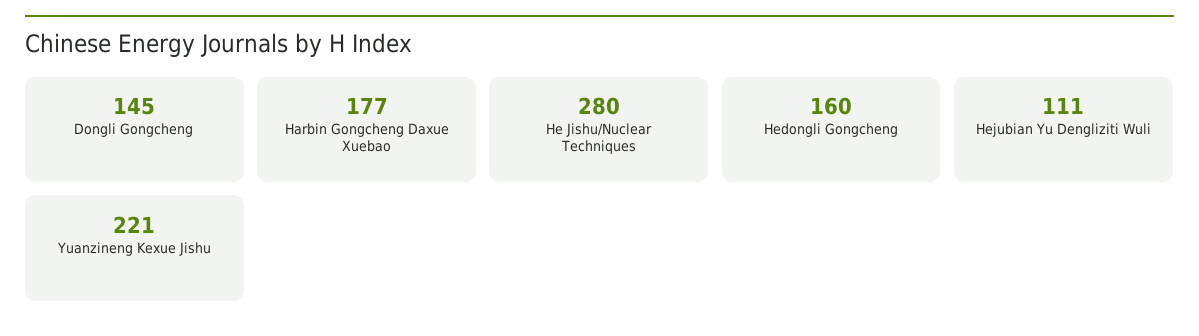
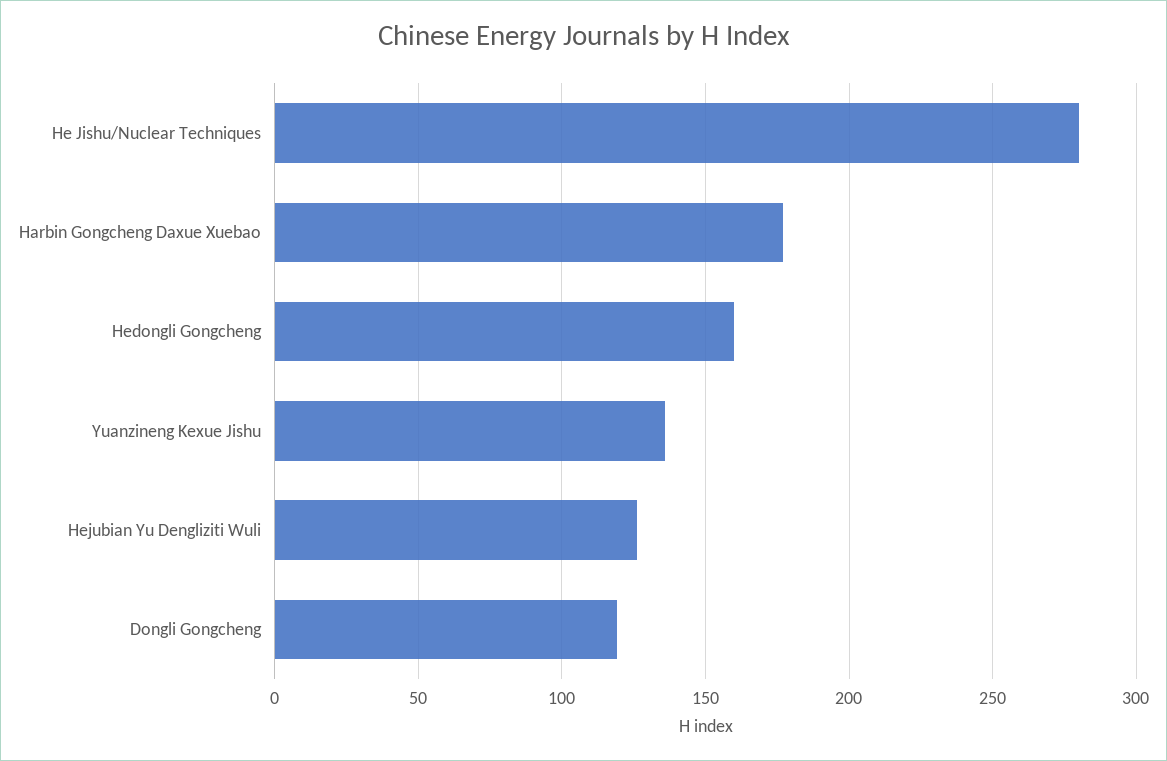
  {
-   "Dongli Gongcheng": 145,
+   "Dongli Gongcheng": 120,
    "Harbin Gongcheng Daxue Xuebao": 177,
    "He Jishu/Nuclear Techniques": 280,
    "Hedongli Gongcheng": 160,
-   "Hejubian Yu Dengliziti Wuli": 111,
+   "Hejubian Yu Dengliziti Wuli": 125,
-   "Yuanzineng Kexue Jishu": 221
+   "Yuanzineng Kexue Jishu": 135
  }

